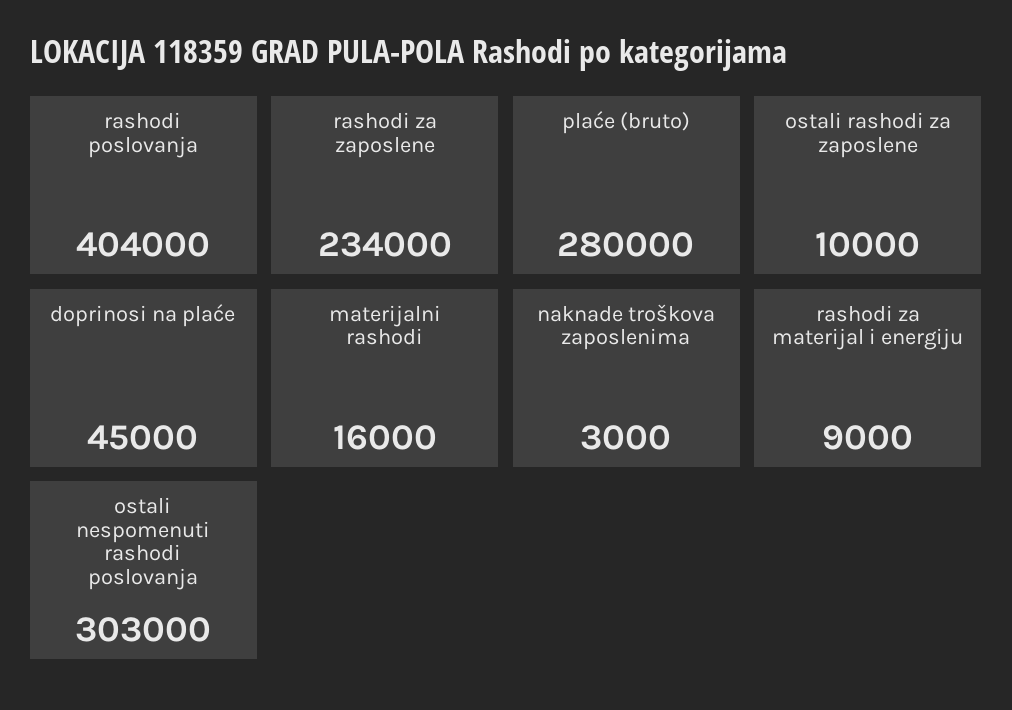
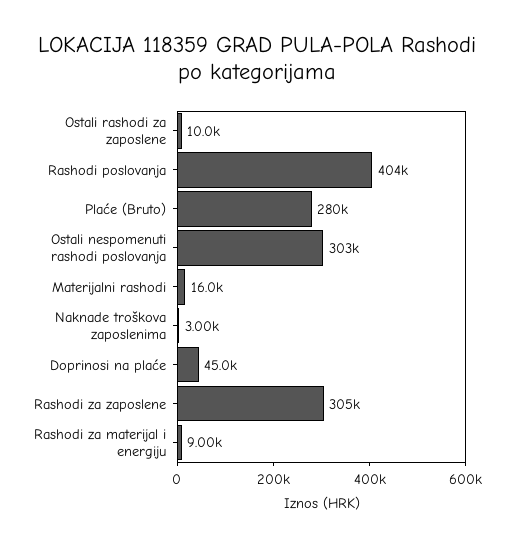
  {
    "rashodi poslovanja": 404000,
-   "rashodi za zaposlene": 234000,
+   "rashodi za zaposlene": 305000,
    "plaće (bruto)": 280000,
    "ostali rashodi za zaposlene": 10000,
    "doprinosi na plaće": 45000,
    "materijalni rashodi": 16000,
    "naknade troškova zaposlenima": 3000,
    "rashodi za materijal i energiju": 9000,
    "ostali nespomenuti rashodi poslovanja": 303000
  }

